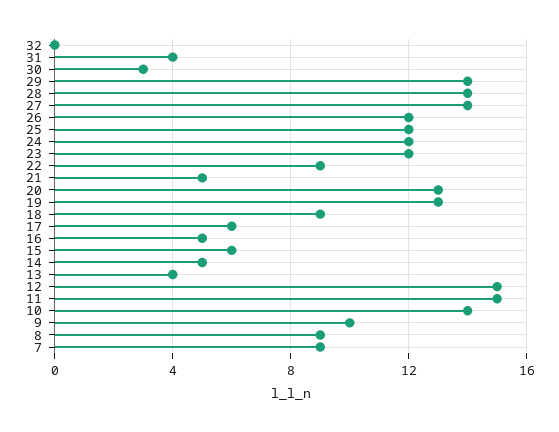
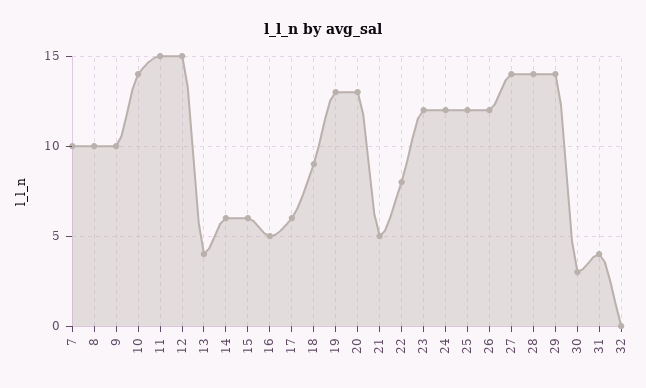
  {
    "32": 0,
    "31": 4,
    "30": 3,
    "29": 14,
    "28": 14,
    "27": 14,
    "26": 12,
    "25": 12,
    "24": 12,
    "23": 12,
-   "22": 9,
+   "22": 8,
    "21": 5,
    "20": 13,
    "19": 13,
    "18": 9,
    "17": 6,
    "16": 5,
    "15": 6,
-   "14": 5,
+   "14": 6,
    "13": 4,
    "12": 15,
    "11": 15,
    "10": 14,
    "9": 10,
-   "8": 9,
+   "8": 10,
-   "7": 9
+   "7": 10
  }

